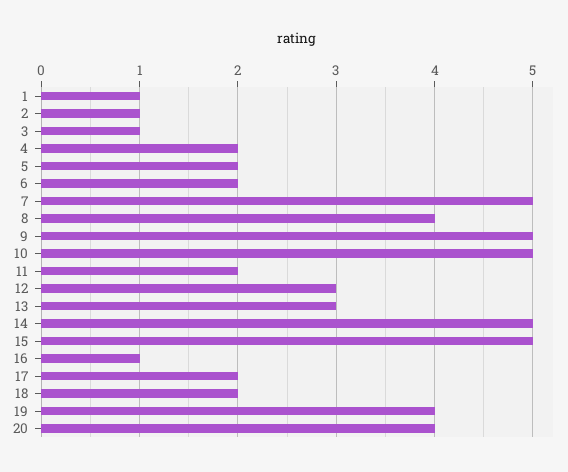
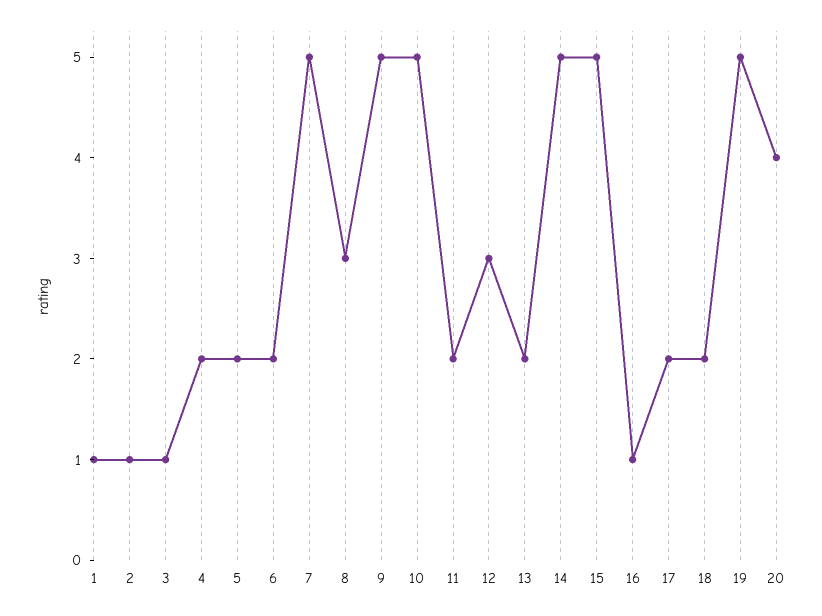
  {
    "1": 1,
    "2": 1,
    "3": 1,
    "4": 2,
    "5": 2,
    "6": 2,
    "7": 5,
-   "8": 4,
+   "8": 3,
    "9": 5,
    "10": 5,
    "11": 2,
    "12": 3,
-   "13": 3,
+   "13": 2,
    "14": 5,
    "15": 5,
    "16": 1,
    "17": 2,
    "18": 2,
-   "19": 4,
+   "19": 5,
    "20": 4
  }

